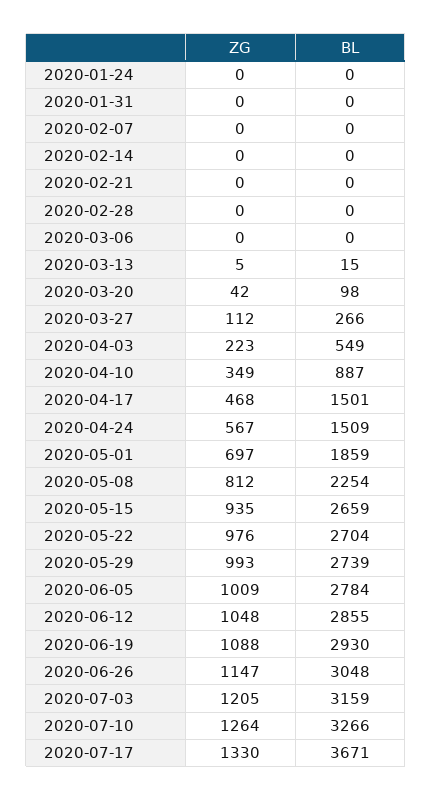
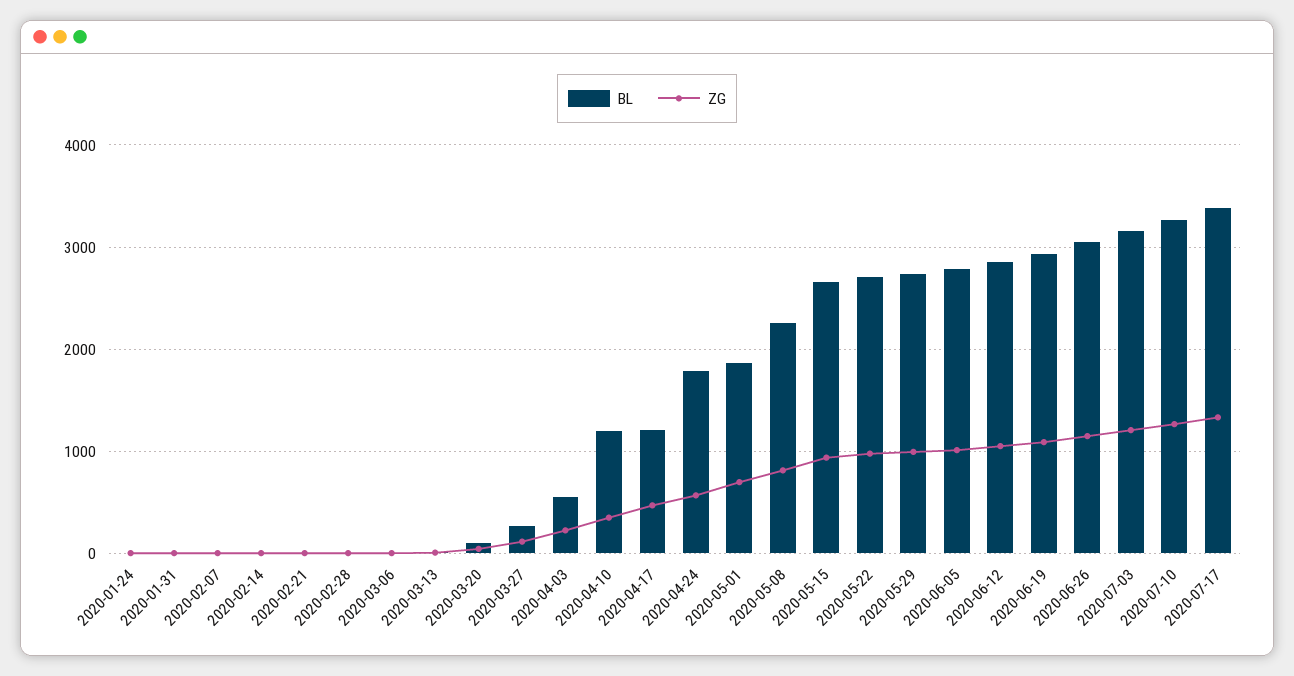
  {
    "ZG": {
      "2020-01-24": 0,
      "2020-01-31": 0,
      "2020-02-07": 0,
      "2020-02-14": 0,
      "2020-02-21": 0,
      "2020-02-28": 0,
      "2020-03-06": 0,
      "2020-03-13": 5,
      "2020-03-20": 42,
      "2020-03-27": 112,
      "2020-04-03": 223,
      "2020-04-10": 349,
      "2020-04-17": 468,
      "2020-04-24": 567,
      "2020-05-01": 697,
      "2020-05-08": 812,
      "2020-05-15": 935,
      "2020-05-22": 976,
      "2020-05-29": 993,
      "2020-06-05": 1009,
      "2020-06-12": 1048,
      "2020-06-19": 1088,
      "2020-06-26": 1147,
      "2020-07-03": 1205,
      "2020-07-10": 1264,
      "2020-07-17": 1330
    },
    "BL": {
      "2020-01-24": 0,
      "2020-01-31": 0,
      "2020-02-07": 0,
      "2020-02-14": 0,
      "2020-02-21": 0,
      "2020-02-28": 0,
      "2020-03-06": 0,
      "2020-03-13": 15,
      "2020-03-20": 98,
      "2020-03-27": 266,
      "2020-04-03": 549,
-     "2020-04-10": 887,
+     "2020-04-10": 1200,
-     "2020-04-17": 1501,
+     "2020-04-17": 1200,
-     "2020-04-24": 1509,
+     "2020-04-24": 1800,
      "2020-05-01": 1859,
      "2020-05-08": 2254,
      "2020-05-15": 2659,
      "2020-05-22": 2704,
      "2020-05-29": 2739,
      "2020-06-05": 2784,
      "2020-06-12": 2855,
      "2020-06-19": 2930,
      "2020-06-26": 3048,
      "2020-07-03": 3159,
      "2020-07-10": 3266,
-     "2020-07-17": 3671
+     "2020-07-17": 3400
    }
  }

